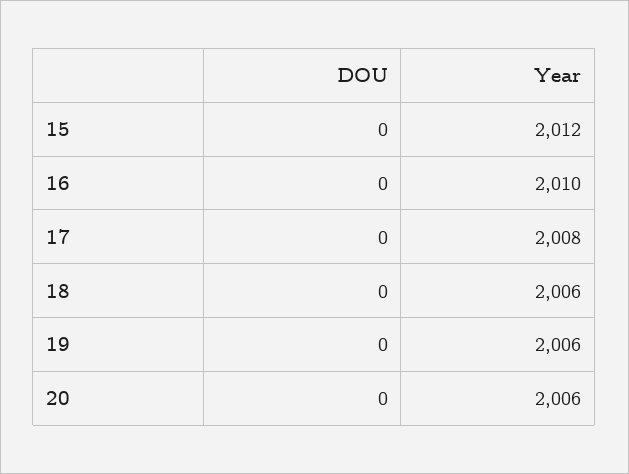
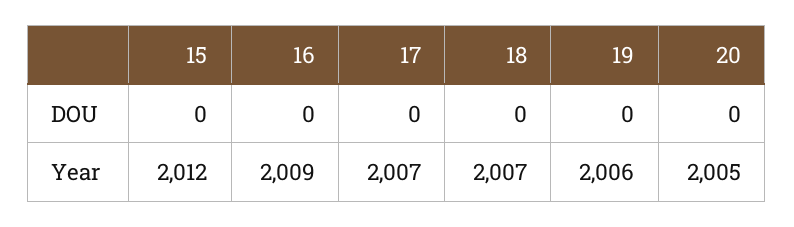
  {
    "DOU": {
      "15": 0,
      "16": 0,
      "17": 0,
      "18": 0,
      "19": 0,
      "20": 0
    },
    "Year": {
      "15": 2012,
-     "16": 2010,
+     "16": 2009,
-     "17": 2008,
+     "17": 2007,
-     "18": 2006,
+     "18": 2007,
      "19": 2006,
-     "20": 2006
+     "20": 2005
    }
  }

